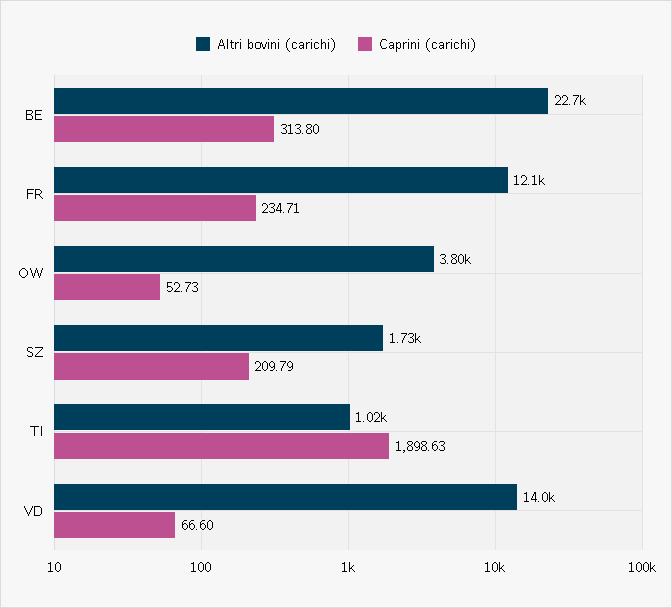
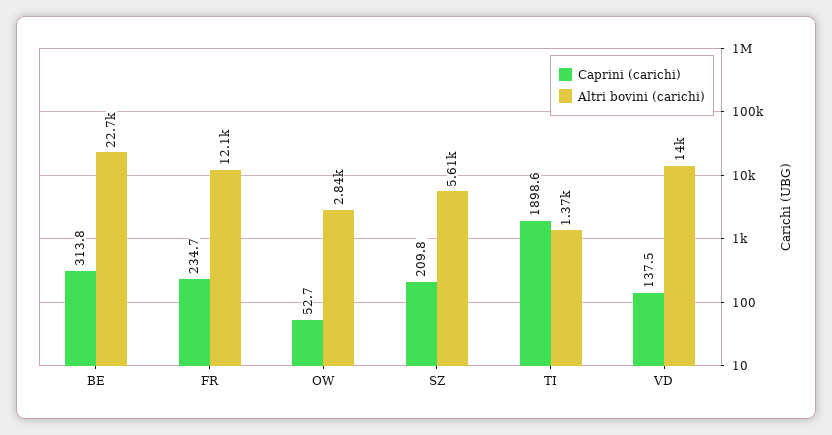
  {
    "Altri bovini (carichi)": {
      "BE": 22700,
      "FR": 12100,
-     "OW": 3800,
+     "OW": 2840,
-     "SZ": 1730,
+     "SZ": 5610,
-     "TI": 1020,
+     "TI": 1370,
      "VD": 14000
    },
    "Caprini (carichi)": {
      "BE": 313.8,
      "FR": 234.71,
      "OW": 52.73,
      "SZ": 209.79,
      "TI": 1898.63,
-     "VD": 66.6
+     "VD": 137.5
    }
  }

